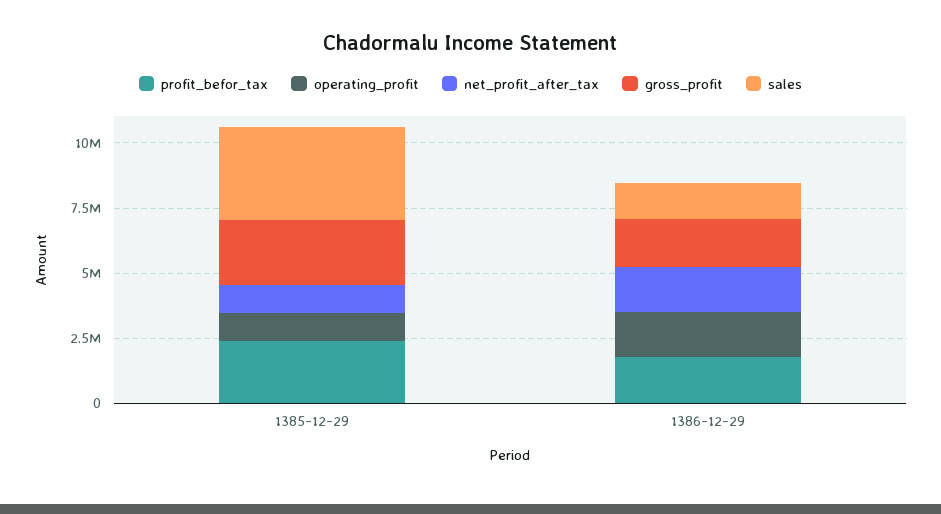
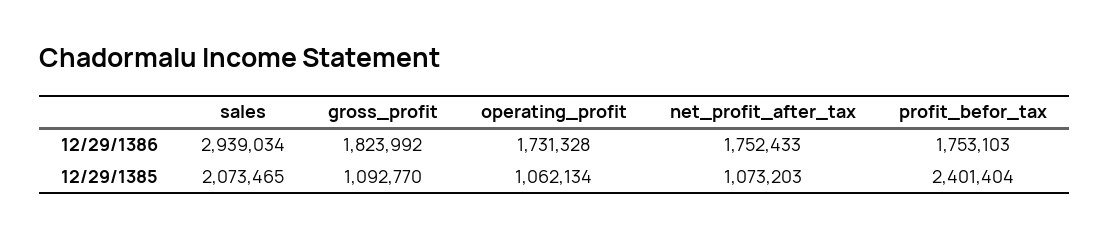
  {
    "profit_befor_tax": {
      "1385-12-29": 2401404,
      "1386-12-29": 1753103
    },
    "operating_profit": {
      "1385-12-29": 1062134,
      "1386-12-29": 1731328
    },
    "net_profit_after_tax": {
      "1385-12-29": 1073203,
      "1386-12-29": 1752433
    },
    "gross_profit": {
-     "1385-12-29": 2500000,
+     "1385-12-29": 1092770,
      "1386-12-29": 1823992
    },
    "sales": {
-     "1385-12-29": 3500000,
+     "1385-12-29": 2073465,
-     "1386-12-29": 1500000
+     "1386-12-29": 2939034
    }
  }

